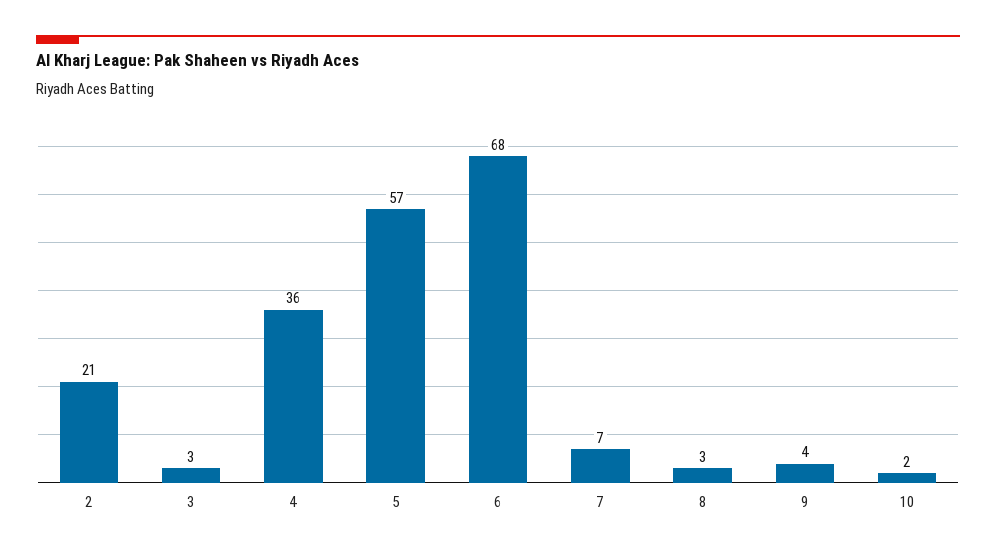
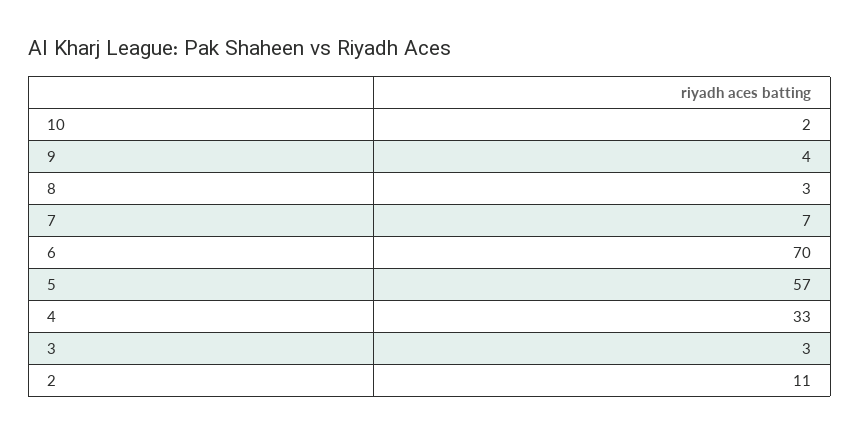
  {
-   "2": 21,
+   "2": 11,
    "3": 3,
-   "4": 36,
+   "4": 33,
    "5": 57,
-   "6": 68,
+   "6": 70,
    "7": 7,
    "8": 3,
    "9": 4,
    "10": 2
  }

